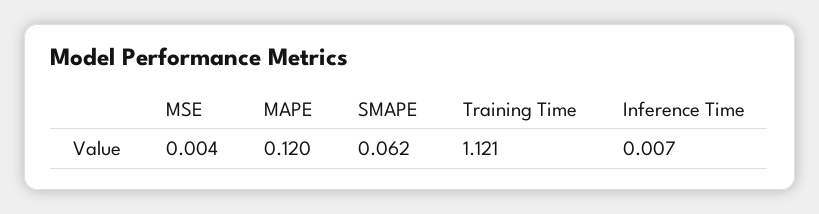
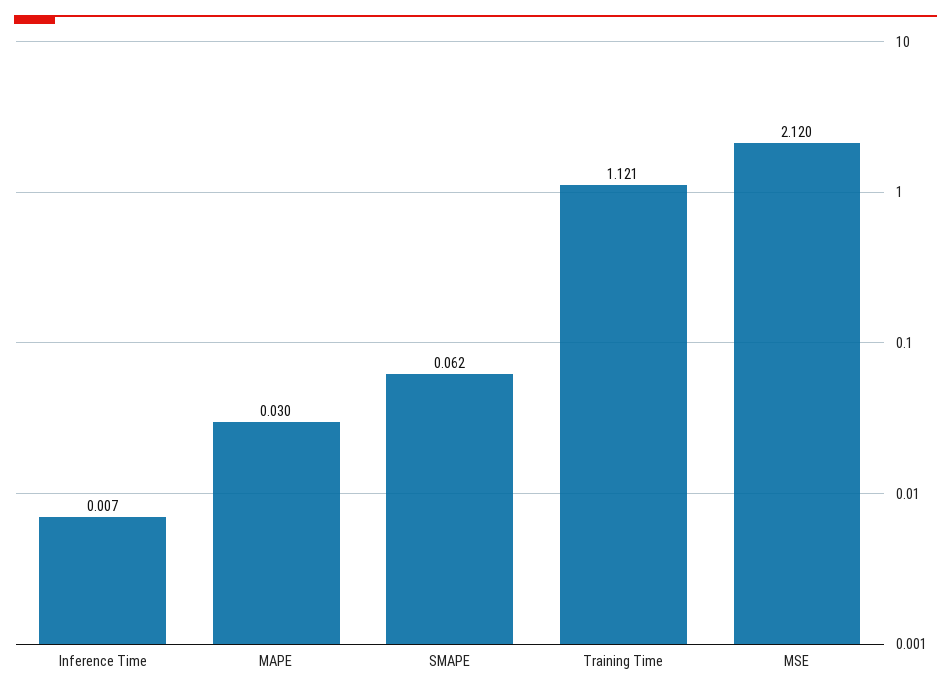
  {
-   "MSE": 0.004,
+   "MSE": 2.12,
-   "MAPE": 0.12,
+   "MAPE": 0.03,
    "SMAPE": 0.062,
    "Training Time": 1.121,
    "Inference Time": 0.007
  }

